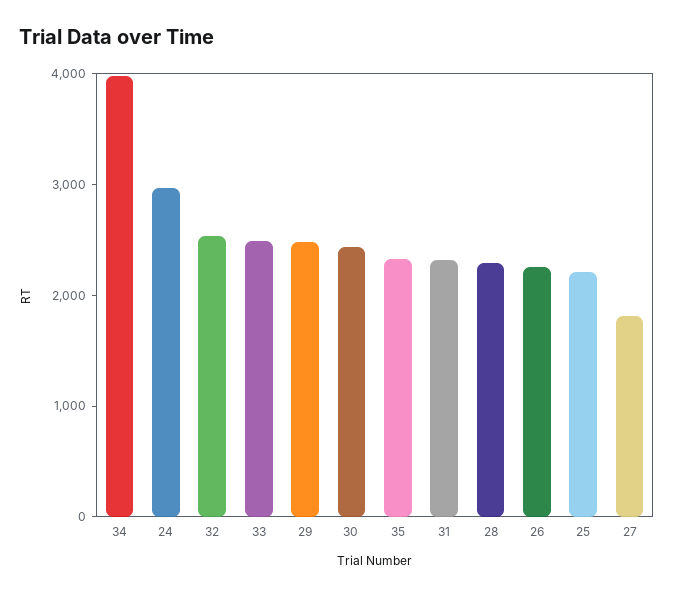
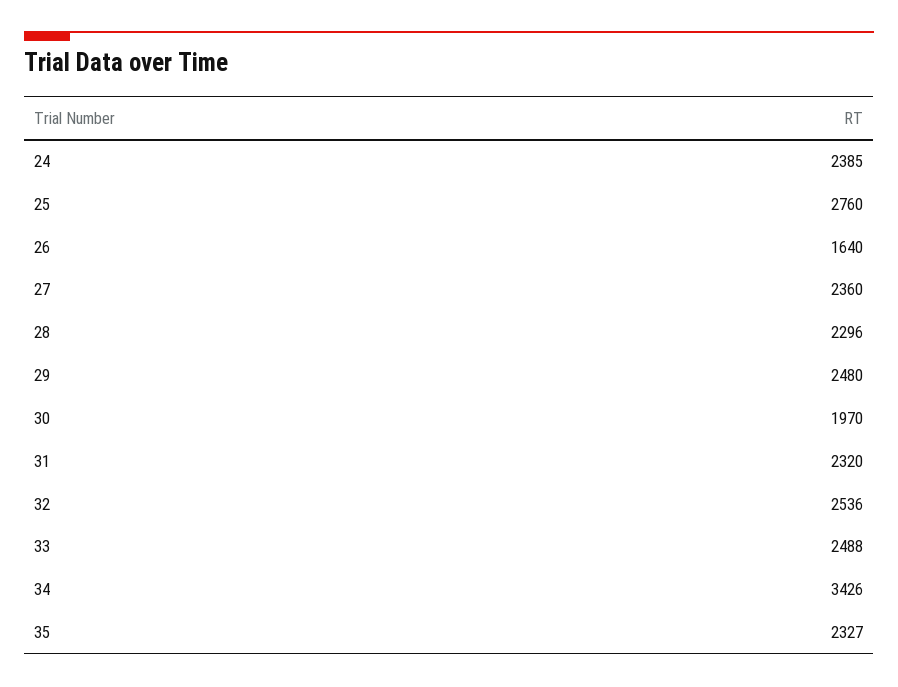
  {
-   "34": 4000,
+   "34": 3426,
-   "24": 3000,
+   "24": 2385,
    "32": 2536,
    "33": 2488,
    "29": 2480,
-   "30": 2400,
+   "30": 1970,
    "35": 2327,
    "31": 2320,
    "28": 2296,
-   "26": 2200,
+   "26": 1640,
-   "25": 2200,
+   "25": 2760,
-   "27": 1800
+   "27": 2360
  }

